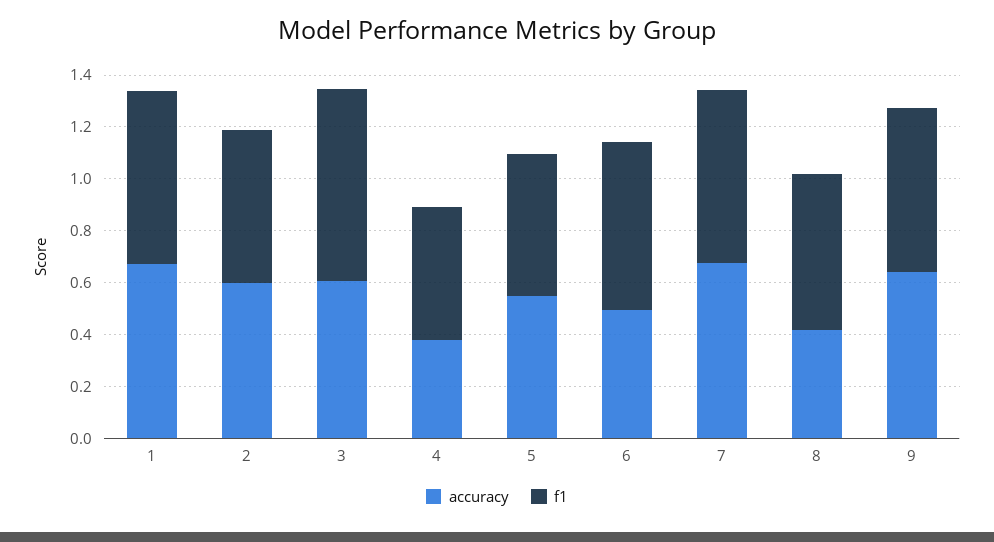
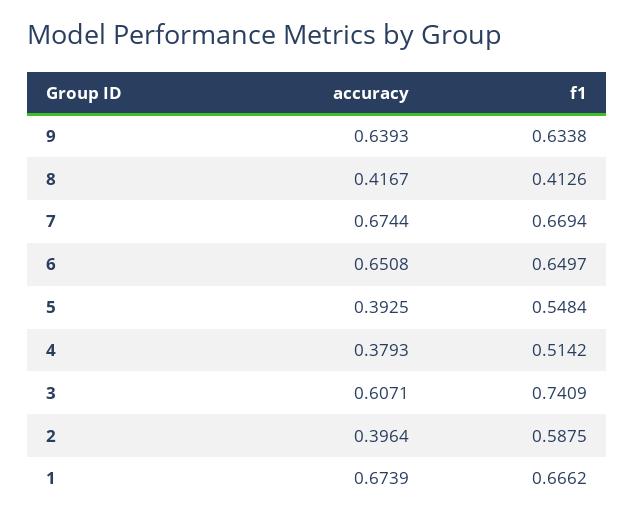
  {
    "accuracy": {
      "1": 0.6739,
-     "2": 0.6,
+     "2": 0.3964,
      "3": 0.6071,
      "4": 0.3793,
-     "5": 0.55,
+     "5": 0.3925,
-     "6": 0.5,
+     "6": 0.6508,
      "7": 0.6744,
      "8": 0.4167,
      "9": 0.6393
    },
    "f1": {
      "1": 0.6662,
      "2": 0.5875,
      "3": 0.7409,
      "4": 0.5142,
      "5": 0.5484,
      "6": 0.6497,
      "7": 0.6694,
-     "8": 0.6,
+     "8": 0.4126,
      "9": 0.6338
    }
  }

